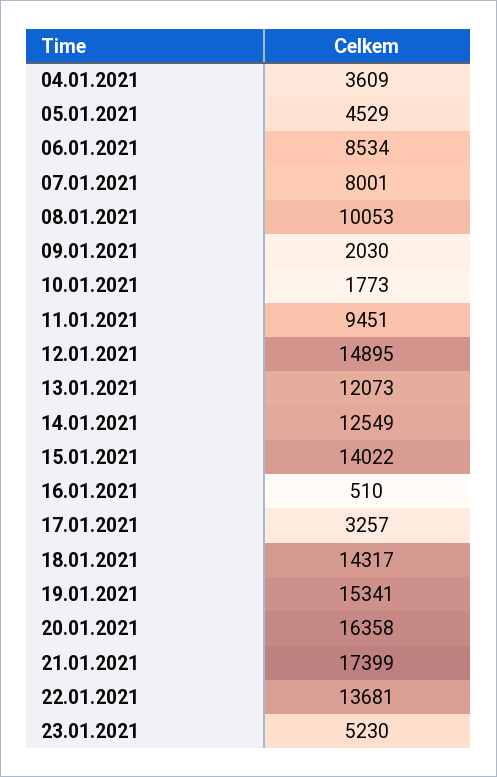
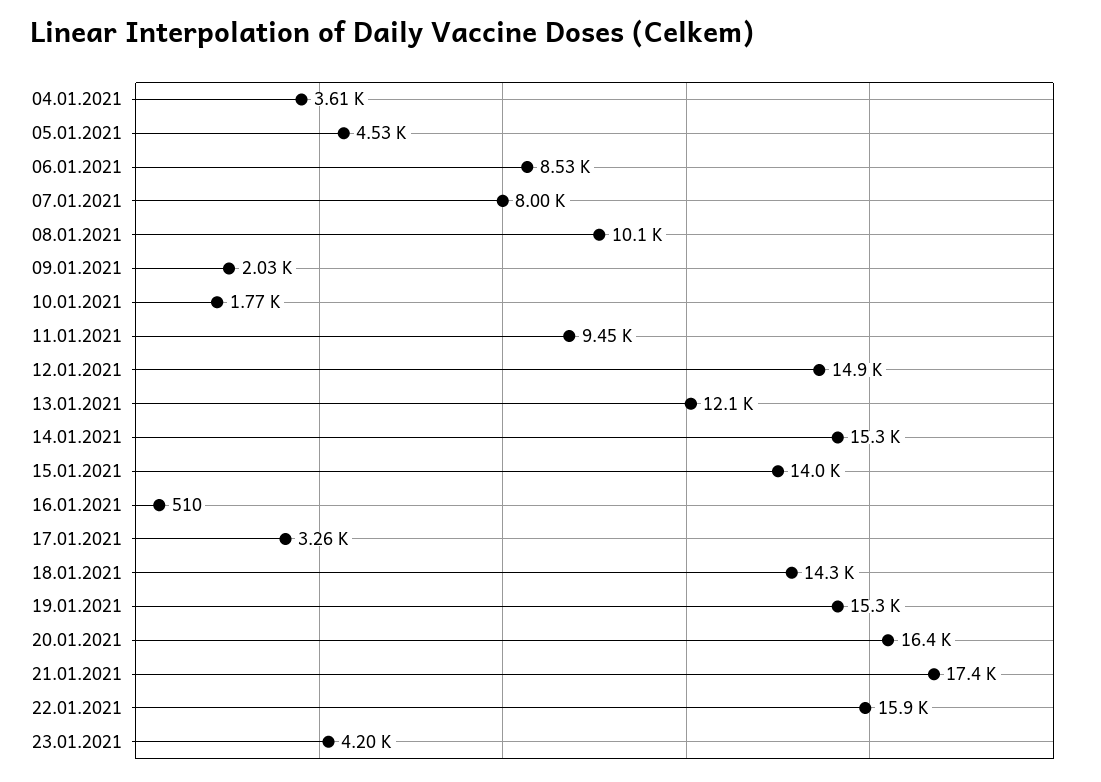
  {
    "04.01.2021": 3609,
    "05.01.2021": 4529,
    "06.01.2021": 8534,
    "07.01.2021": 8001,
    "08.01.2021": 10053,
    "09.01.2021": 2030,
    "10.01.2021": 1773,
    "11.01.2021": 9451,
    "12.01.2021": 14895,
    "13.01.2021": 12073,
-   "14.01.2021": 12549,
+   "14.01.2021": 15300,
    "15.01.2021": 14022,
    "16.01.2021": 510,
    "17.01.2021": 3257,
    "18.01.2021": 14317,
    "19.01.2021": 15341,
    "20.01.2021": 16358,
    "21.01.2021": 17399,
-   "22.01.2021": 13681,
+   "22.01.2021": 15900,
-   "23.01.2021": 5230
+   "23.01.2021": 4200
  }

